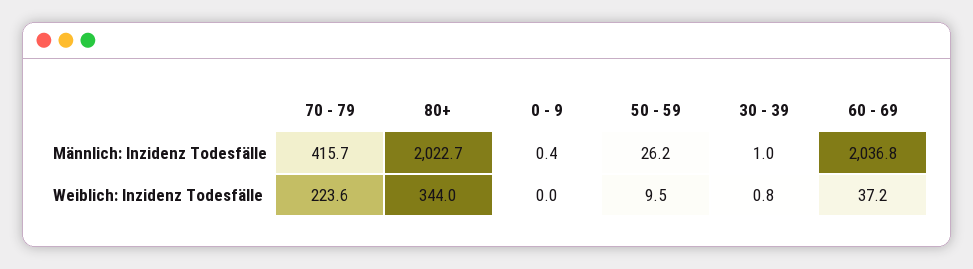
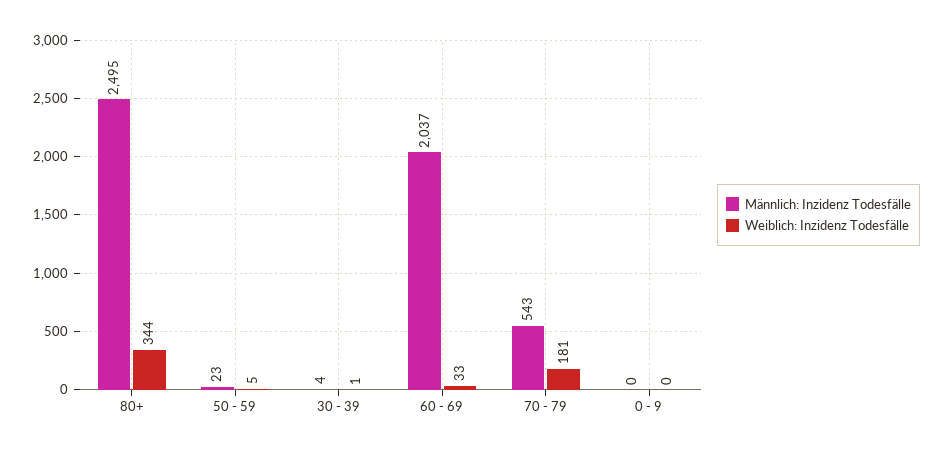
  {
    "Männlich: Inzidenz Todesfälle": {
-     "70 - 79": 415.7,
+     "70 - 79": 543,
-     "80+": 2022.7,
+     "80+": 2495,
      "0 - 9": 0.4,
-     "50 - 59": 26.2,
+     "50 - 59": 23,
-     "30 - 39": 1,
+     "30 - 39": 4,
      "60 - 69": 2036.8
    },
    "Weiblich: Inzidenz Todesfälle": {
-     "70 - 79": 223.6,
+     "70 - 79": 181,
      "80+": 344,
      "0 - 9": 0,
-     "50 - 59": 9.5,
+     "50 - 59": 5,
      "30 - 39": 0.8,
-     "60 - 69": 37.2
+     "60 - 69": 33
    }
  }

